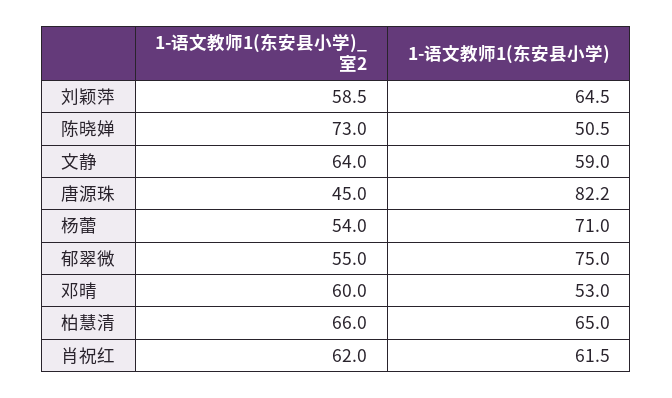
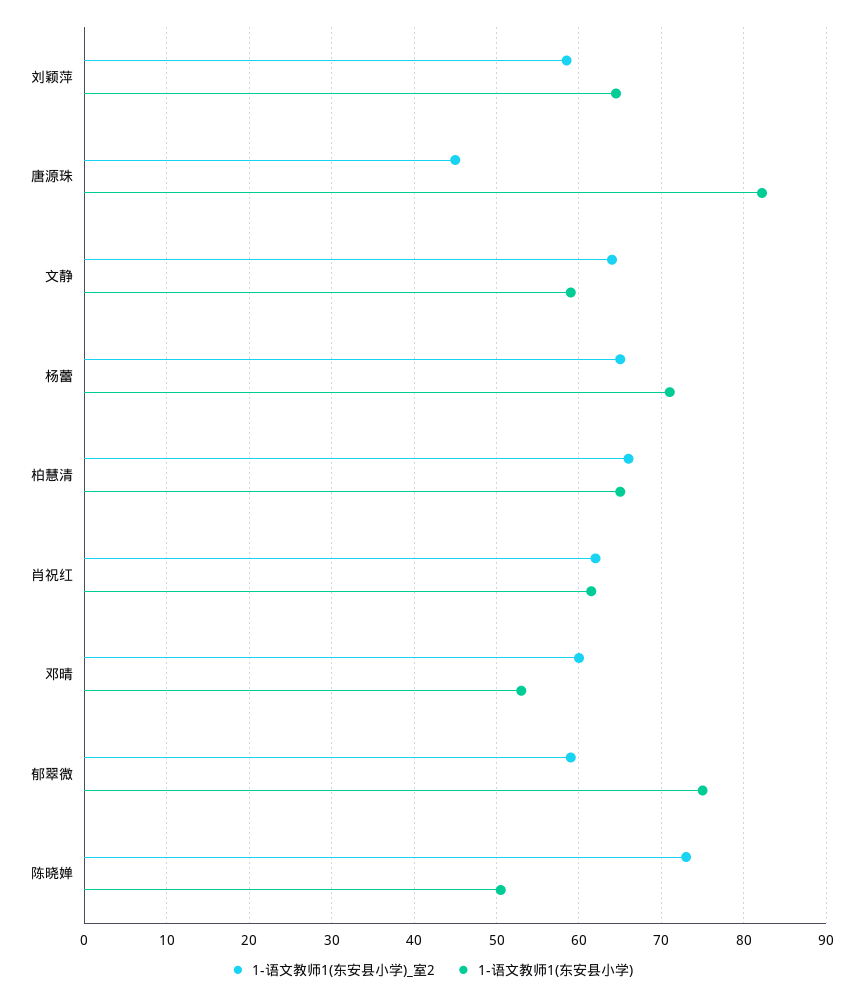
  {
    "1-语文教师1(东安县小学)_室2": {
      "刘颖萍": 58.5,
      "陈晓婵": 73,
      "文静": 64,
      "唐源珠": 45,
-     "杨蕾": 54,
+     "杨蕾": 65,
-     "郁翠微": 55,
+     "郁翠微": 59,
      "邓晴": 60,
      "柏慧清": 66,
      "肖祝红": 62
    },
    "1-语文教师1(东安县小学)": {
      "刘颖萍": 64.5,
      "陈晓婵": 50.5,
      "文静": 59,
      "唐源珠": 82.2,
      "杨蕾": 71,
      "郁翠微": 75,
      "邓晴": 53,
      "柏慧清": 65,
      "肖祝红": 61.5
    }
  }

